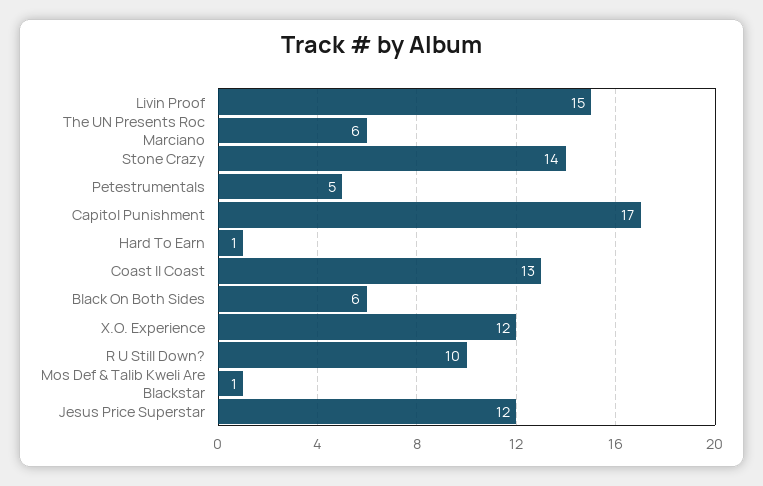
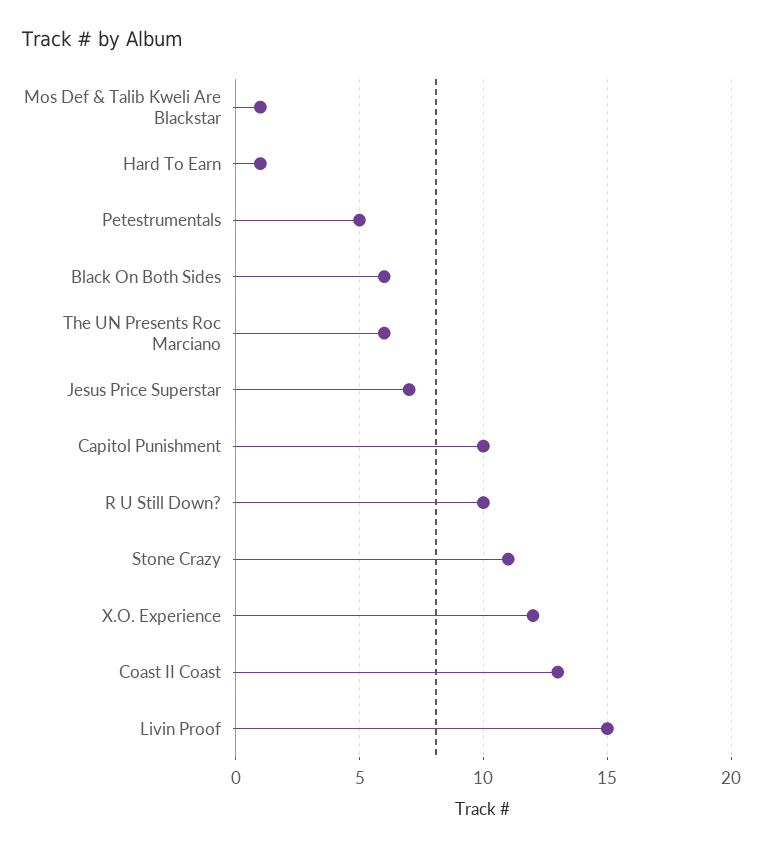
  {
    "Livin Proof": 15,
    "The UN Presents Roc Marciano": 6,
-   "Stone Crazy": 14,
+   "Stone Crazy": 11,
    "Petestrumentals": 5,
-   "Capitol Punishment": 17,
+   "Capitol Punishment": 10,
    "Hard To Earn": 1,
    "Coast II Coast": 13,
    "Black On Both Sides": 6,
    "X.O. Experience": 12,
    "R U Still Down?": 10,
    "Mos Def & Talib Kweli Are Blackstar": 1,
-   "Jesus Price Superstar": 12
+   "Jesus Price Superstar": 7
  }

